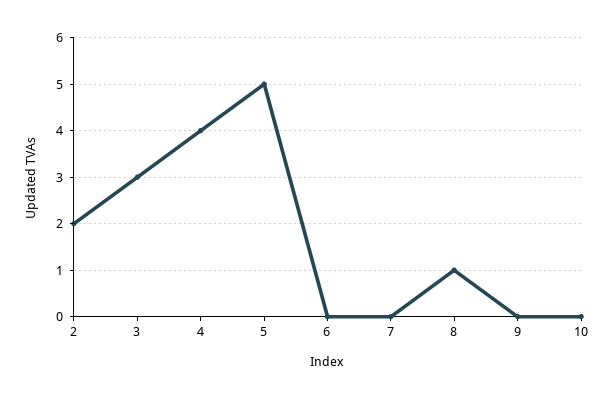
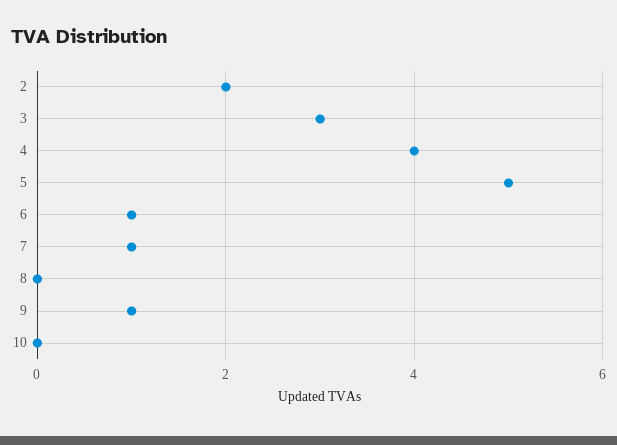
  {
    "2": 2,
    "3": 3,
    "4": 4,
    "5": 5,
-   "6": 0,
+   "6": 1,
-   "7": 0,
+   "7": 1,
-   "8": 1,
+   "8": 0,
-   "9": 0,
+   "9": 1,
    "10": 0
  }

